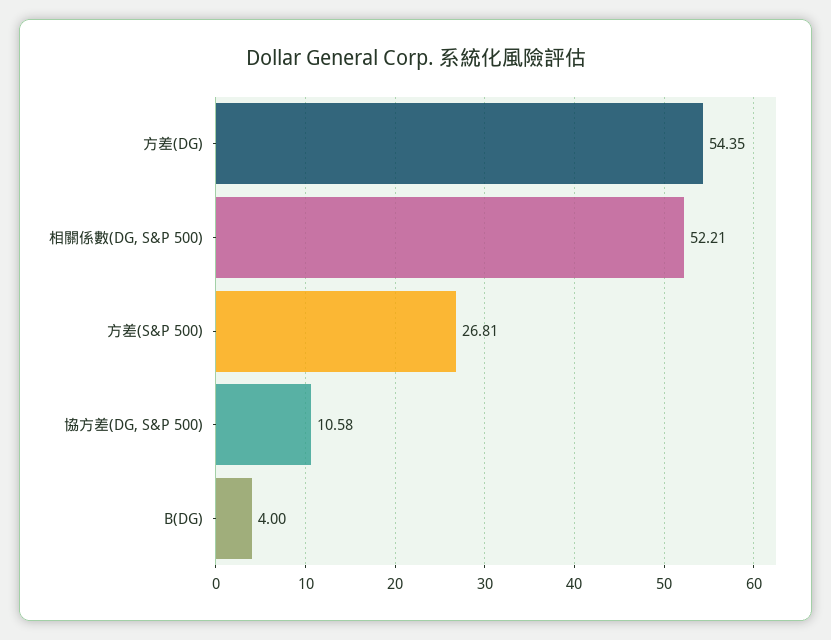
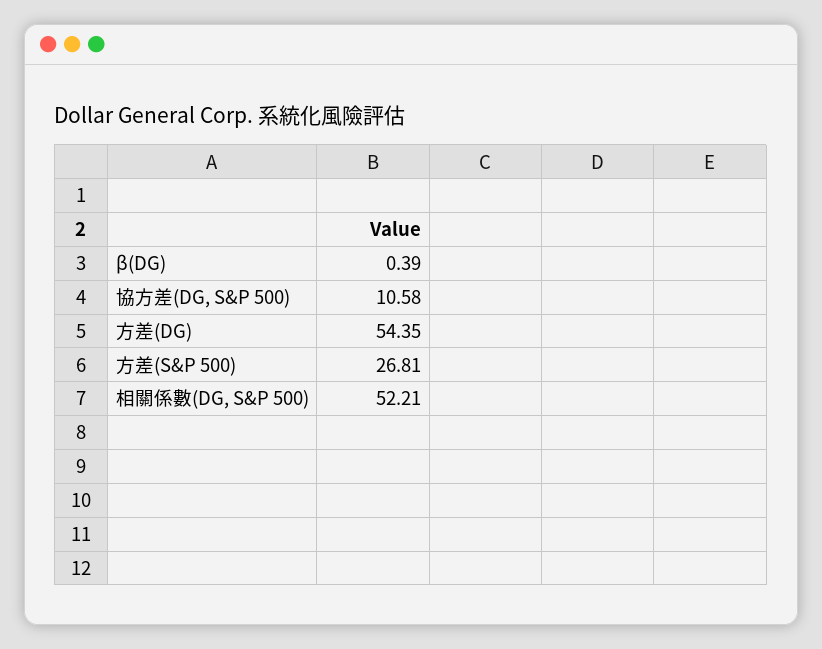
  {
    "方差(DG)": 54.35,
    "相關係數(DG, S&P 500)": 52.21,
    "方差(S&P 500)": 26.81,
    "協方差(DG, S&P 500)": 10.58,
-   "Β(DG)": 4
+   "Β(DG)": 0.39
  }

